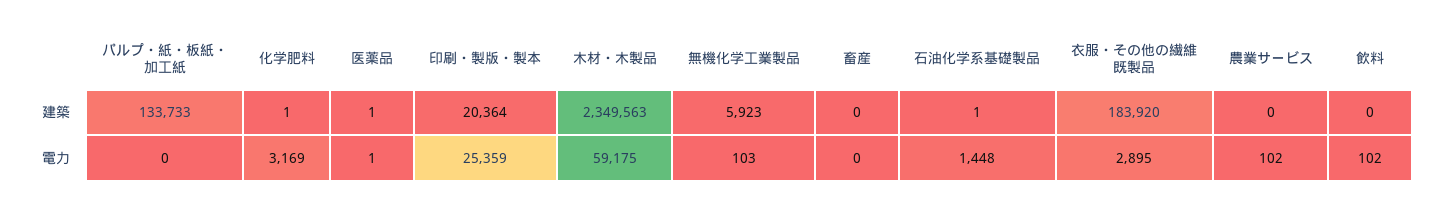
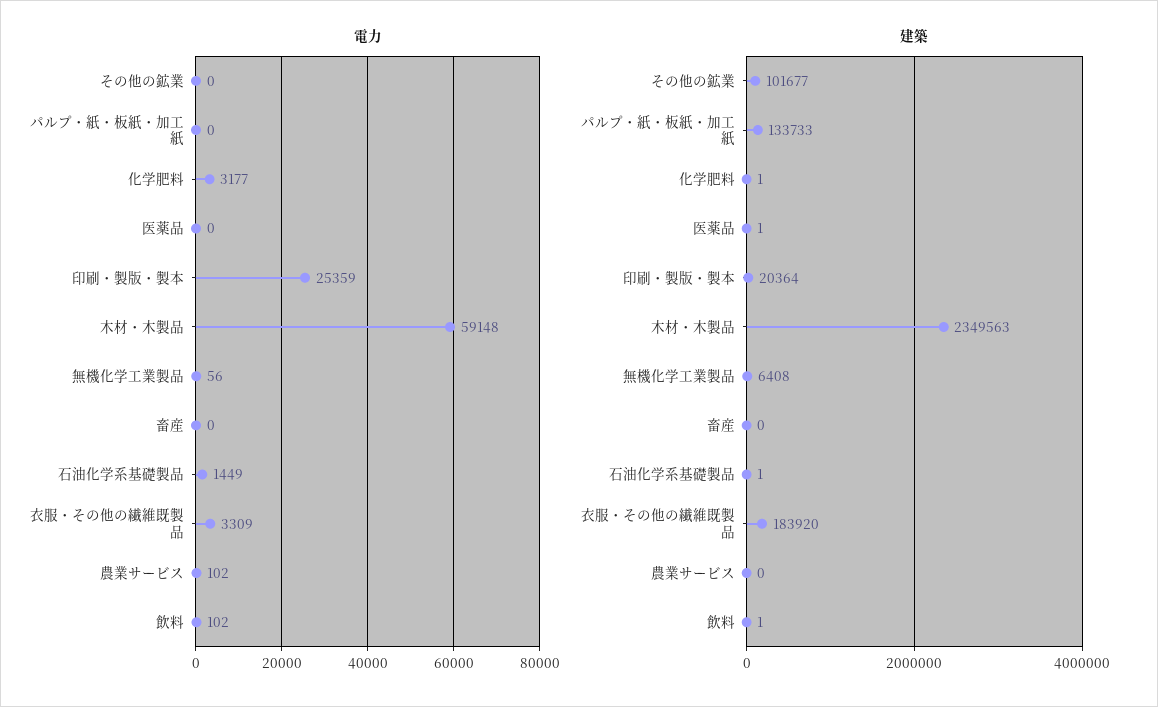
  {
    "建築": {
      "パルプ・紙・板紙・加工紙": 133733,
      "化学肥料": 1,
      "医薬品": 1,
      "印刷・製版・製本": 20364,
      "木材・木製品": 2349563,
-     "無機化学工業製品": 5923,
+     "無機化学工業製品": 6408,
      "畜産": 0,
      "石油化学系基礎製品": 1,
      "衣服・その他の繊維既製品": 183920,
      "農業サービス": 0,
-     "飲料": 0
+     "飲料": 1,
+     "その他の鉱業": 101677
    },
    "電力": {
      "パルプ・紙・板紙・加工紙": 0,
-     "化学肥料": 3169,
+     "化学肥料": 3177,
-     "医薬品": 1,
+     "医薬品": 0,
      "印刷・製版・製本": 25359,
-     "木材・木製品": 59175,
+     "木材・木製品": 59148,
-     "無機化学工業製品": 103,
+     "無機化学工業製品": 56,
      "畜産": 0,
-     "石油化学系基礎製品": 1448,
+     "石油化学系基礎製品": 1449,
-     "衣服・その他の繊維既製品": 2895,
+     "衣服・その他の繊維既製品": 3309,
      "農業サービス": 102,
-     "飲料": 102
+     "飲料": 102,
+     "その他の鉱業": 0
    }
  }

